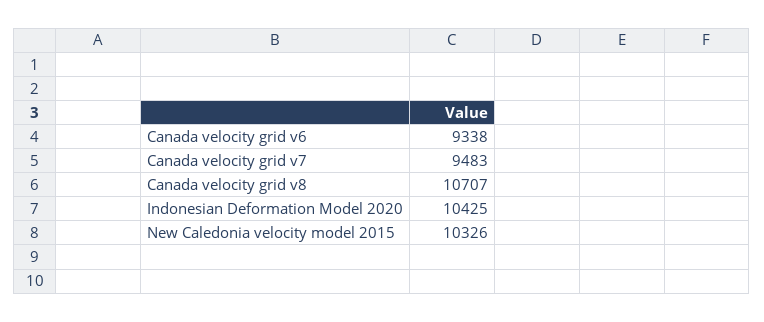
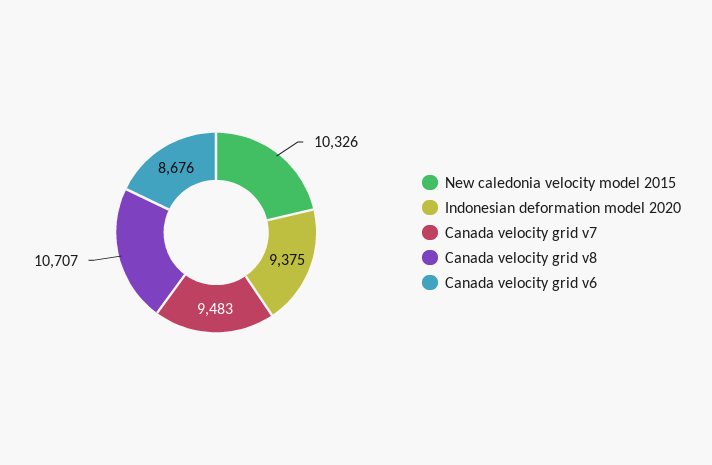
  {
-   "Canada velocity grid v6": 9338,
+   "Canada velocity grid v6": 8676,
    "Canada velocity grid v7": 9483,
    "Canada velocity grid v8": 10707,
-   "Indonesian Deformation Model 2020": 10425,
+   "Indonesian Deformation Model 2020": 9375,
    "New Caledonia velocity model 2015": 10326
  }

